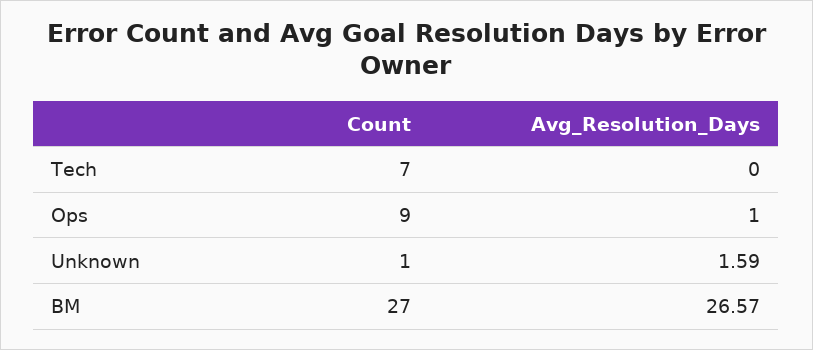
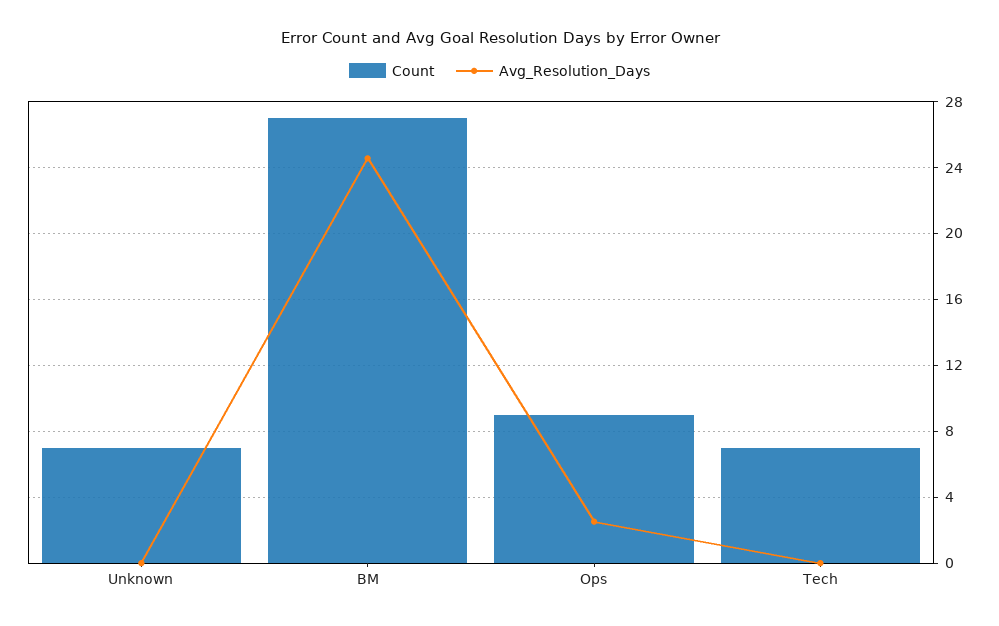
  {
    "Count": {
      "Tech": 7,
      "Ops": 9,
-     "Unknown": 1,
+     "Unknown": 7,
      "BM": 27
    },
    "Avg_Resolution_Days": {
      "Tech": 0,
-     "Ops": 1,
+     "Ops": 2.5,
-     "Unknown": 1.59,
+     "Unknown": 0,
-     "BM": 26.57
+     "BM": 24.5
    }
  }

